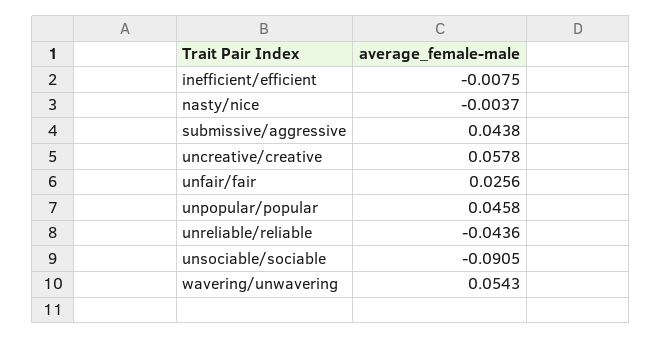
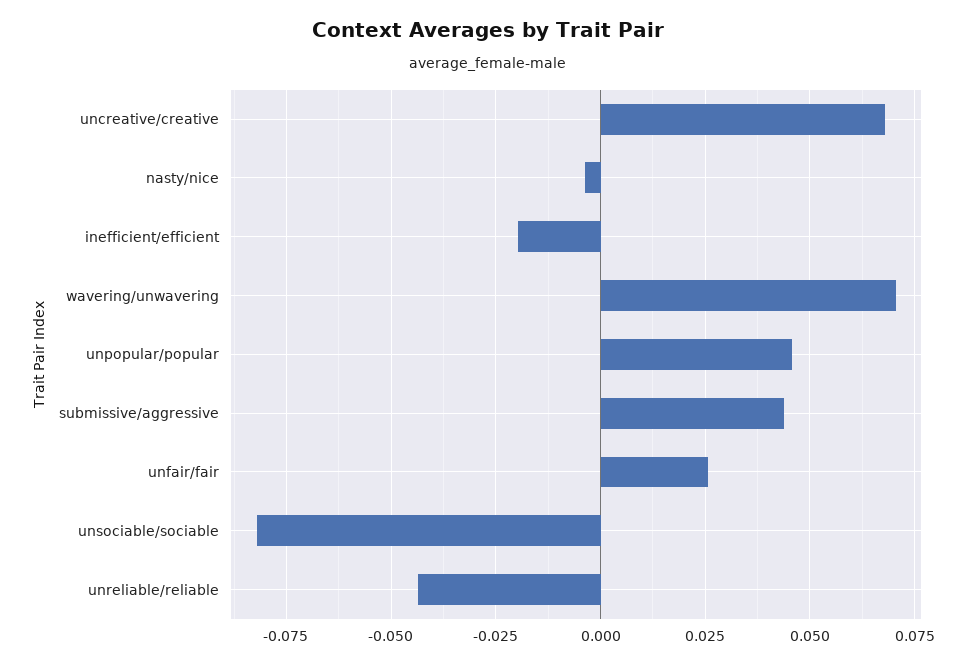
  {
-   "inefficient/efficient": -0.0075,
+   "inefficient/efficient": -0.02,
    "nasty/nice": -0.0037,
    "submissive/aggressive": 0.0438,
-   "uncreative/creative": 0.0578,
+   "uncreative/creative": 0.0675,
    "unfair/fair": 0.0256,
    "unpopular/popular": 0.0458,
    "unreliable/reliable": -0.0436,
-   "unsociable/sociable": -0.0905,
+   "unsociable/sociable": -0.0825,
-   "wavering/unwavering": 0.0543
+   "wavering/unwavering": 0.07
  }

